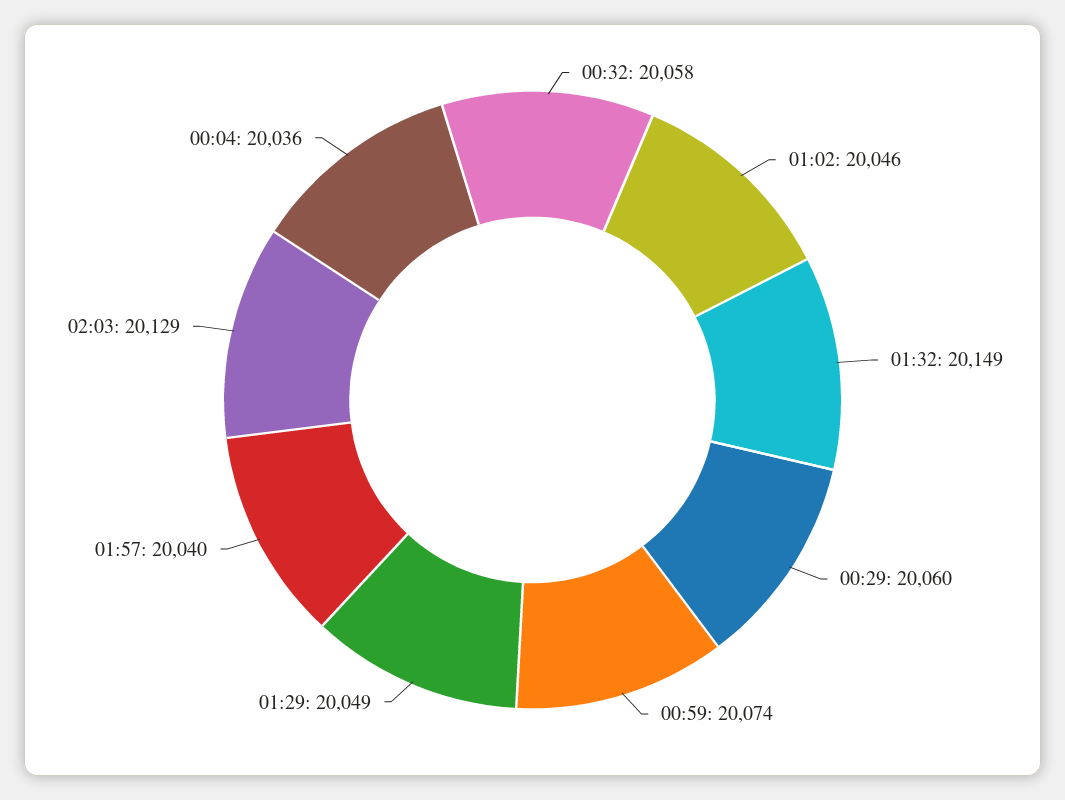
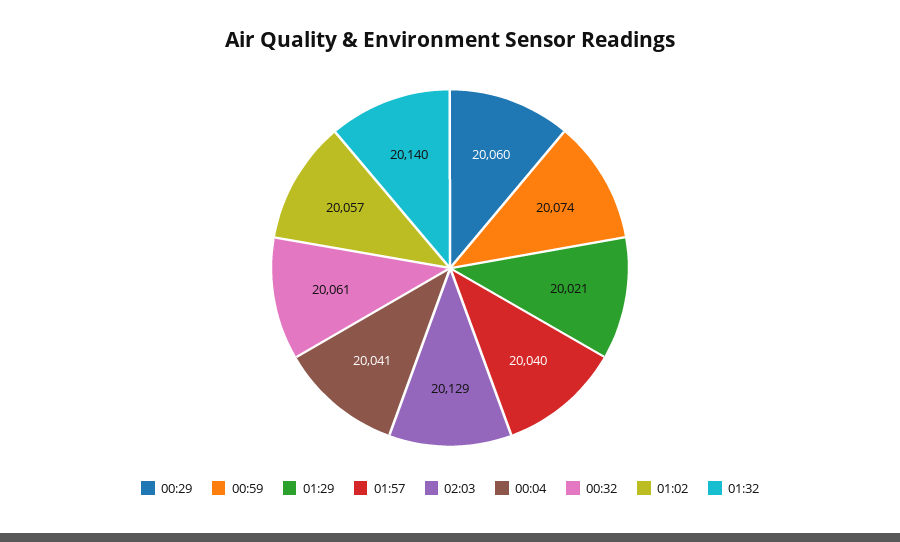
  {
-   "00:32": 20058,
+   "00:32": 20061,
-   "01:02": 20046,
+   "01:02": 20057,
-   "01:32": 20149,
+   "01:32": 20140,
    "00:29": 20060,
    "00:59": 20074,
-   "01:29": 20049,
+   "01:29": 20021,
    "01:57": 20040,
    "02:03": 20129,
-   "00:04": 20036
+   "00:04": 20041
  }

